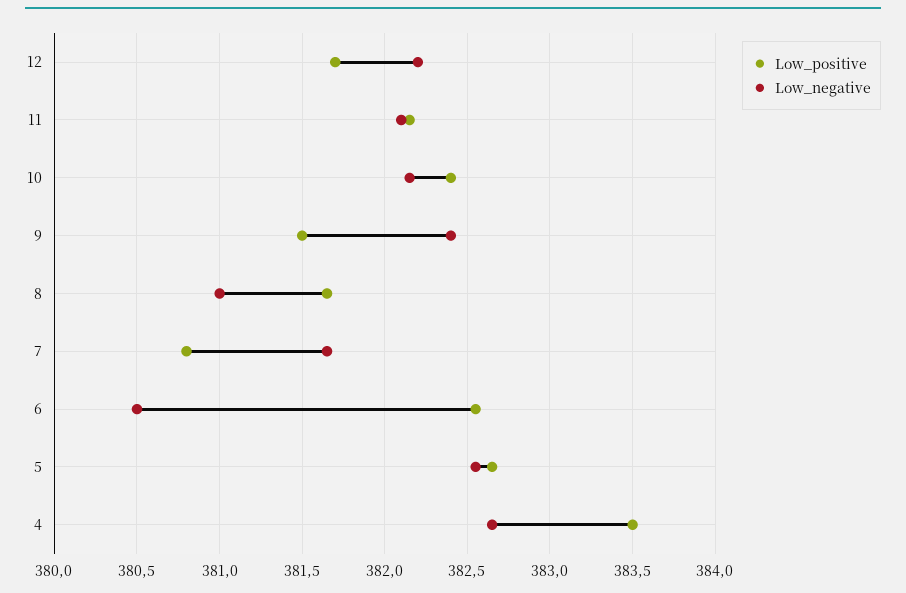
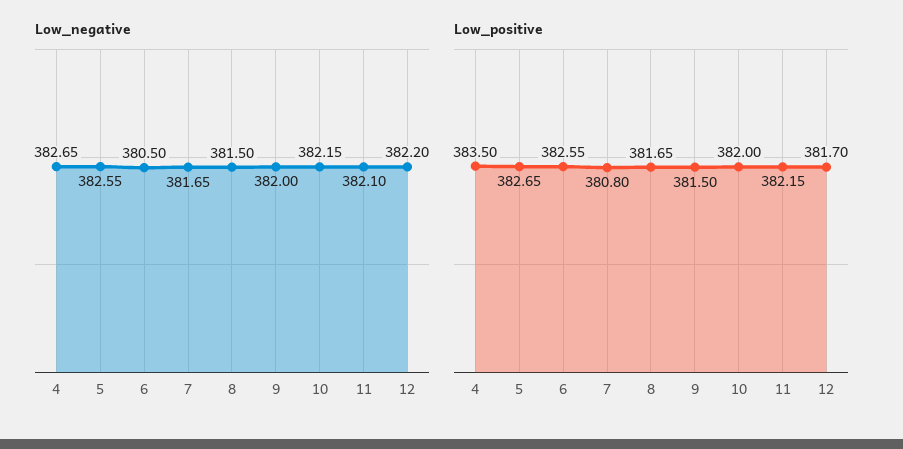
  {
    "Low_positive": {
      "12": 381.7,
      "11": 382.15,
-     "10": 382.4,
+     "10": 382,
      "9": 381.5,
      "8": 381.65,
      "7": 380.8,
      "6": 382.55,
      "5": 382.65,
      "4": 383.5
    },
    "Low_negative": {
      "12": 382.2,
      "11": 382.1,
      "10": 382.15,
-     "9": 382.4,
+     "9": 382,
-     "8": 381,
+     "8": 381.5,
      "7": 381.65,
      "6": 380.5,
      "5": 382.55,
      "4": 382.65
    }
  }

